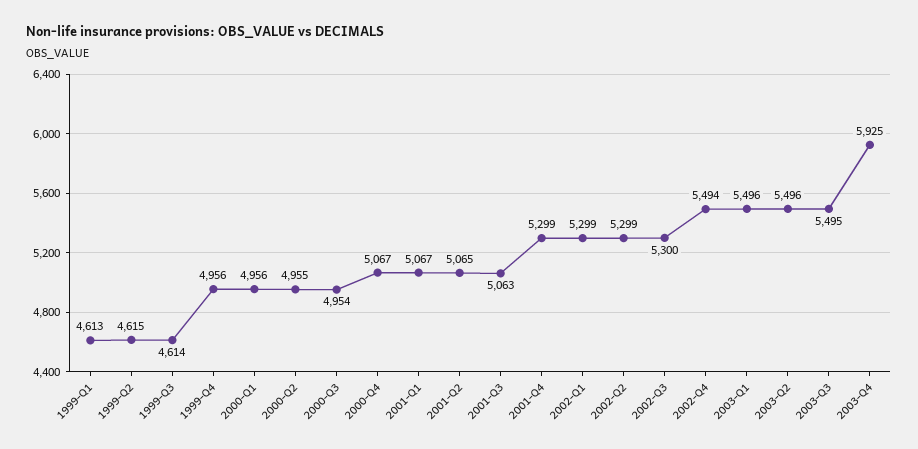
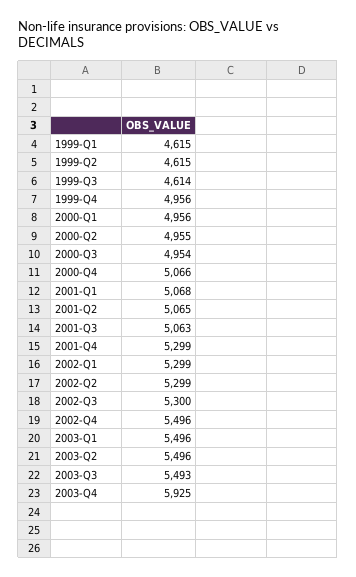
  {
-   "1999-Q1": 4613,
+   "1999-Q1": 4615,
    "1999-Q2": 4615,
    "1999-Q3": 4614,
    "1999-Q4": 4956,
    "2000-Q1": 4956,
    "2000-Q2": 4955,
    "2000-Q3": 4954,
-   "2000-Q4": 5067,
+   "2000-Q4": 5066,
-   "2001-Q1": 5067,
+   "2001-Q1": 5068,
    "2001-Q2": 5065,
    "2001-Q3": 5063,
    "2001-Q4": 5299,
    "2002-Q1": 5299,
    "2002-Q2": 5299,
    "2002-Q3": 5300,
-   "2002-Q4": 5494,
+   "2002-Q4": 5496,
    "2003-Q1": 5496,
    "2003-Q2": 5496,
-   "2003-Q3": 5495,
+   "2003-Q3": 5493,
    "2003-Q4": 5925
  }

